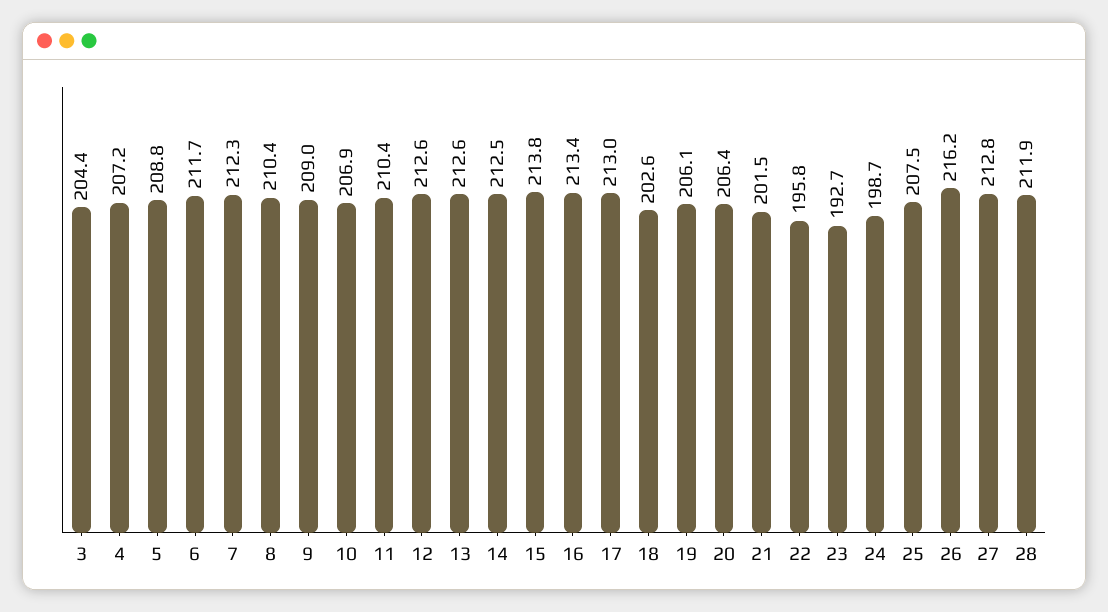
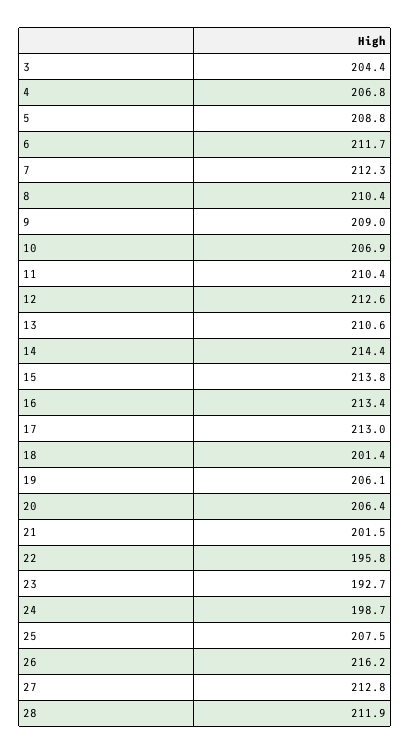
  {
    "3": 204.4,
-   "4": 207.2,
+   "4": 206.8,
    "5": 208.8,
    "6": 211.7,
    "7": 212.3,
    "8": 210.4,
    "9": 209,
    "10": 206.9,
    "11": 210.4,
    "12": 212.6,
-   "13": 212.6,
+   "13": 210.6,
-   "14": 212.5,
+   "14": 214.4,
    "15": 213.8,
    "16": 213.4,
    "17": 213,
-   "18": 202.6,
+   "18": 201.4,
    "19": 206.1,
    "20": 206.4,
    "21": 201.5,
    "22": 195.8,
    "23": 192.7,
    "24": 198.7,
    "25": 207.5,
    "26": 216.2,
    "27": 212.8,
    "28": 211.9
  }

